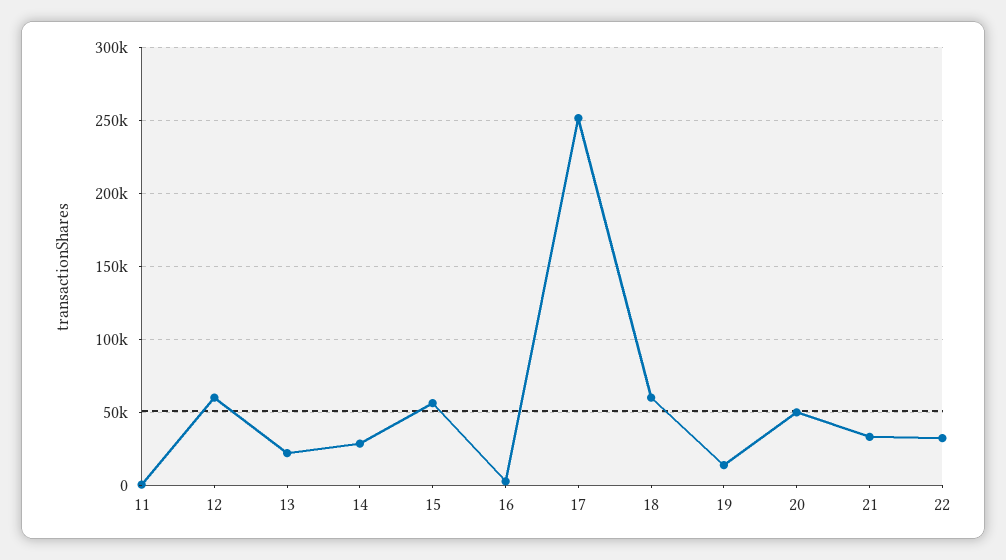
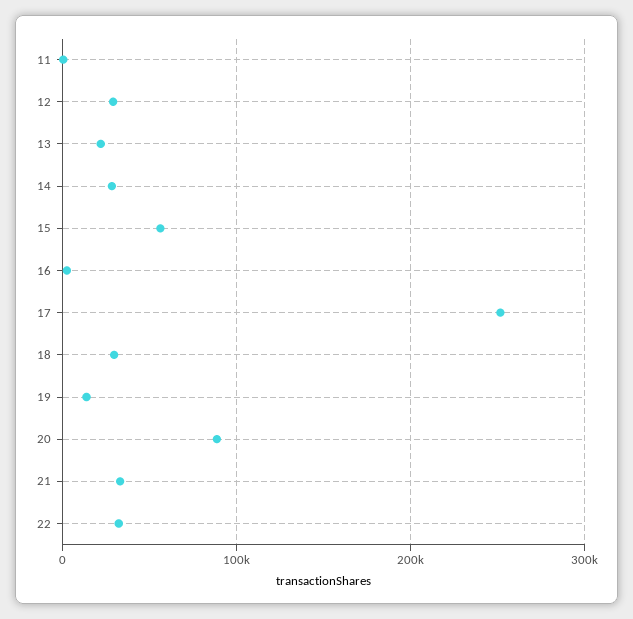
  {
    "11": 0,
-   "12": 60000,
+   "12": 30000,
    "13": 20000,
    "14": 30000,
    "15": 55000,
    "16": 0,
    "17": 250000,
-   "18": 60000,
+   "18": 30000,
    "19": 15000,
-   "20": 50000,
+   "20": 90000,
    "21": 35000,
    "22": 30000
  }

